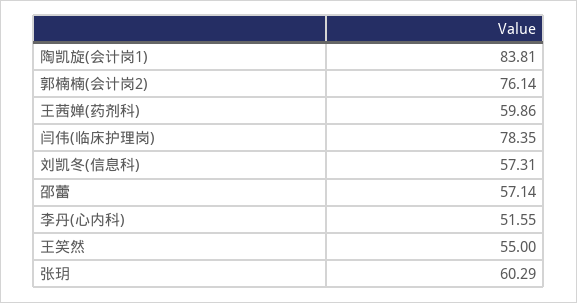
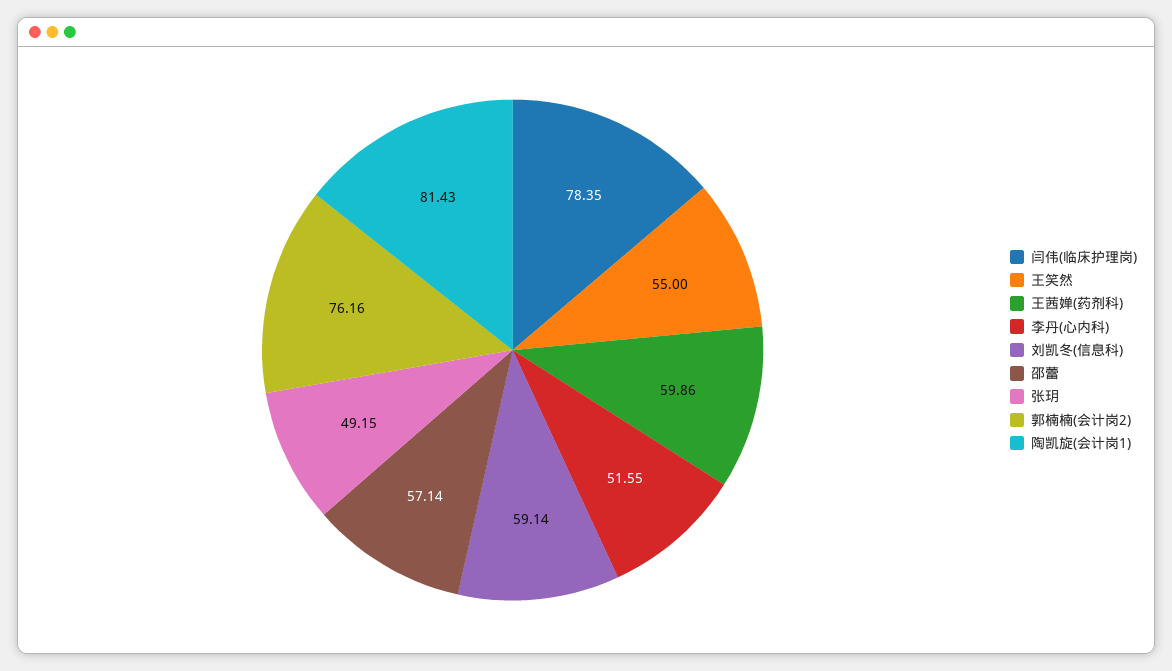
  {
-   "陶凯旋(会计岗1)": 83.81,
+   "陶凯旋(会计岗1)": 81.43,
-   "郭楠楠(会计岗2)": 76.14,
+   "郭楠楠(会计岗2)": 76.16,
    "王茜婵(药剂科)": 59.86,
    "闫伟(临床护理岗)": 78.35,
-   "刘凯冬(信息科)": 57.31,
+   "刘凯冬(信息科)": 59.14,
    "邵蕾": 57.14,
    "李丹(心内科)": 51.55,
    "王笑然": 55,
-   "张玥": 60.29
+   "张玥": 49.15
  }

